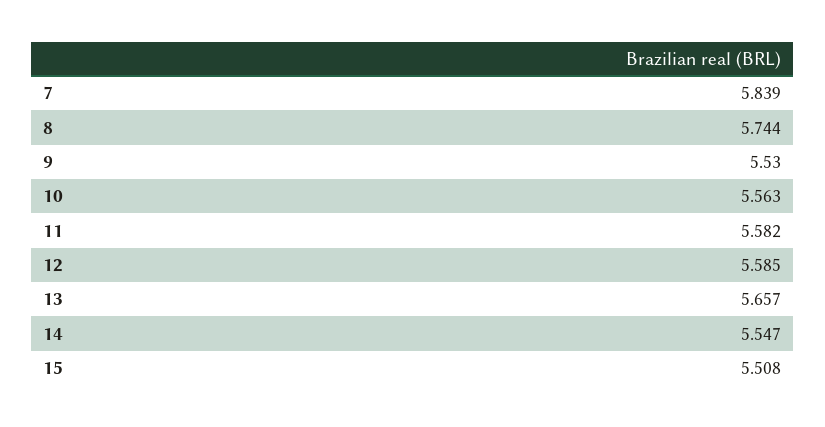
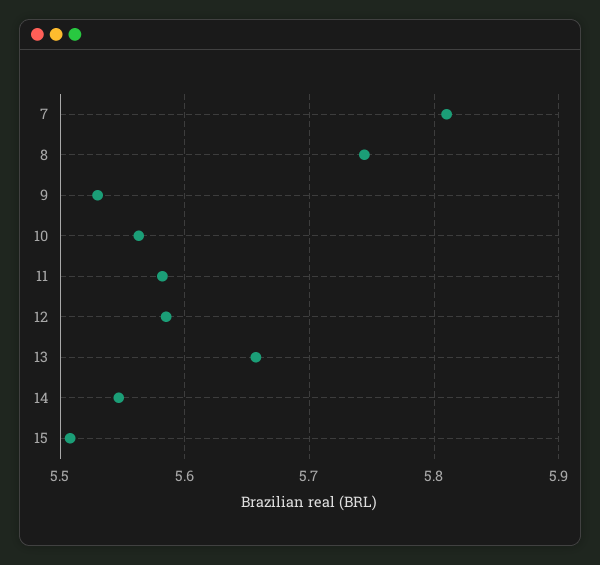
  {
-   "7": 5.839,
+   "7": 5.81,
    "8": 5.744,
    "9": 5.53,
    "10": 5.563,
    "11": 5.582,
    "12": 5.585,
    "13": 5.657,
    "14": 5.547,
    "15": 5.508
  }

